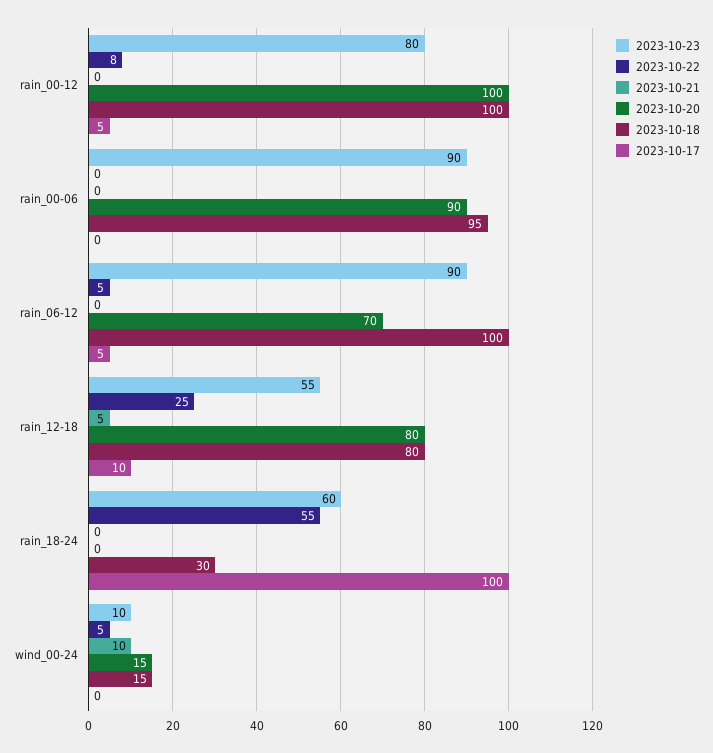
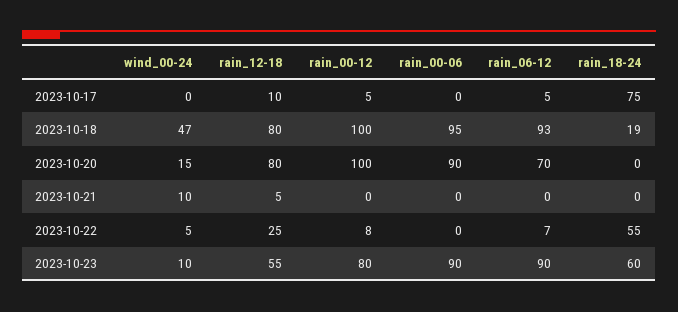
  {
    "2023-10-23": {
      "rain_00-12": 80,
      "rain_00-06": 90,
      "rain_06-12": 90,
      "rain_12-18": 55,
      "rain_18-24": 60,
      "wind_00-24": 10
    },
    "2023-10-22": {
      "rain_00-12": 8,
      "rain_00-06": 0,
-     "rain_06-12": 5,
+     "rain_06-12": 7,
      "rain_12-18": 25,
      "rain_18-24": 55,
      "wind_00-24": 5
    },
    "2023-10-21": {
      "rain_00-12": 0,
      "rain_00-06": 0,
      "rain_06-12": 0,
      "rain_12-18": 5,
      "rain_18-24": 0,
      "wind_00-24": 10
    },
    "2023-10-20": {
      "rain_00-12": 100,
      "rain_00-06": 90,
      "rain_06-12": 70,
      "rain_12-18": 80,
      "rain_18-24": 0,
      "wind_00-24": 15
    },
    "2023-10-18": {
      "rain_00-12": 100,
      "rain_00-06": 95,
-     "rain_06-12": 100,
+     "rain_06-12": 93,
      "rain_12-18": 80,
-     "rain_18-24": 30,
+     "rain_18-24": 19,
-     "wind_00-24": 15
+     "wind_00-24": 47
    },
    "2023-10-17": {
      "rain_00-12": 5,
      "rain_00-06": 0,
      "rain_06-12": 5,
      "rain_12-18": 10,
-     "rain_18-24": 100,
+     "rain_18-24": 75,
      "wind_00-24": 0
    }
  }

